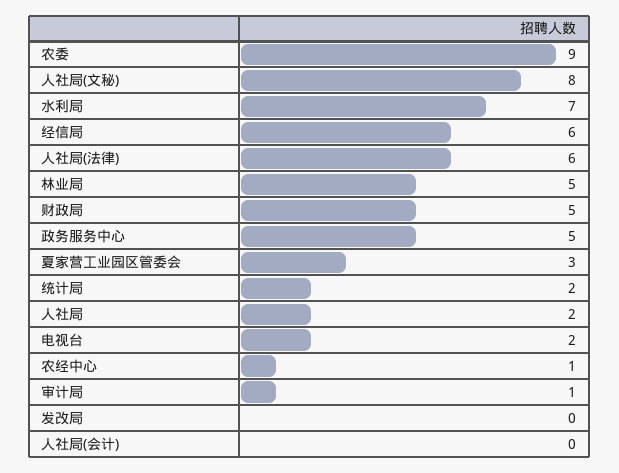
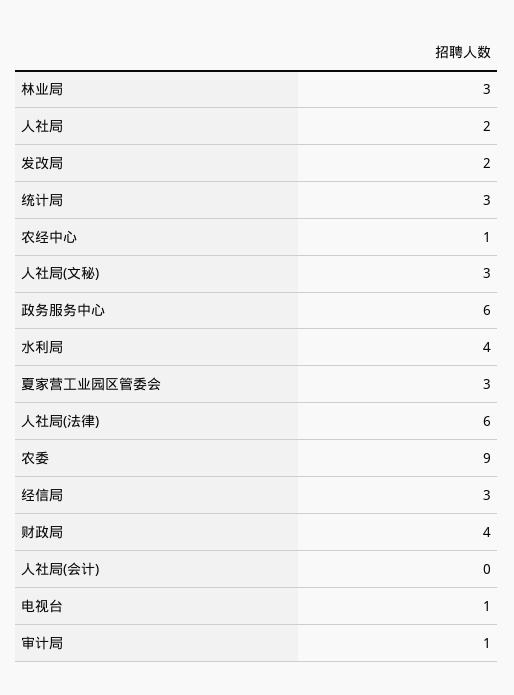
  {
    "农委": 9,
-   "人社局(文秘)": 8,
+   "人社局(文秘)": 3,
-   "水利局": 7,
+   "水利局": 4,
-   "经信局": 6,
+   "经信局": 3,
    "人社局(法律)": 6,
-   "林业局": 5,
+   "林业局": 3,
-   "财政局": 5,
+   "财政局": 4,
-   "政务服务中心": 5,
+   "政务服务中心": 6,
    "夏家营工业园区管委会": 3,
-   "统计局": 2,
+   "统计局": 3,
    "人社局": 2,
-   "电视台": 2,
+   "电视台": 1,
    "农经中心": 1,
    "审计局": 1,
-   "发改局": 0,
+   "发改局": 2,
    "人社局(会计)": 0
  }

